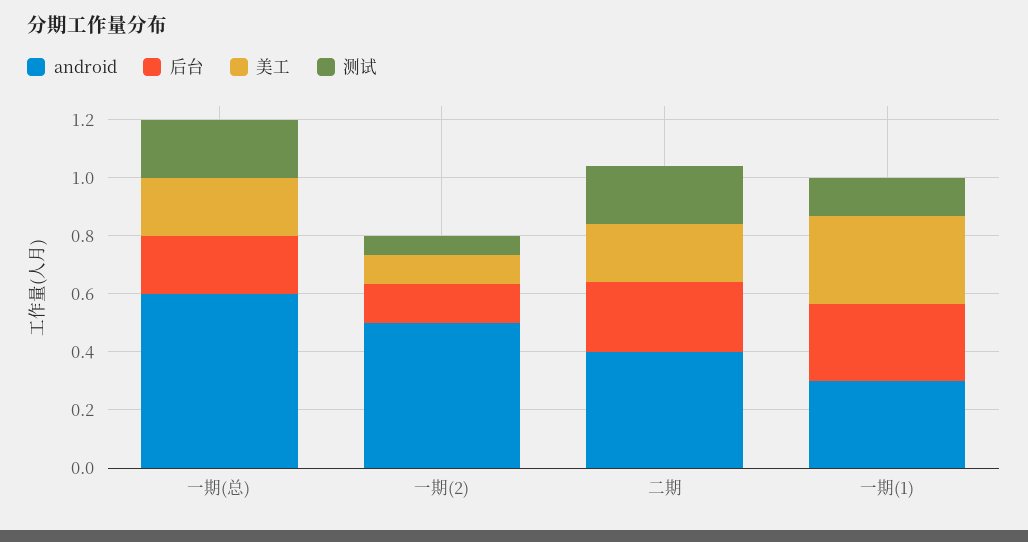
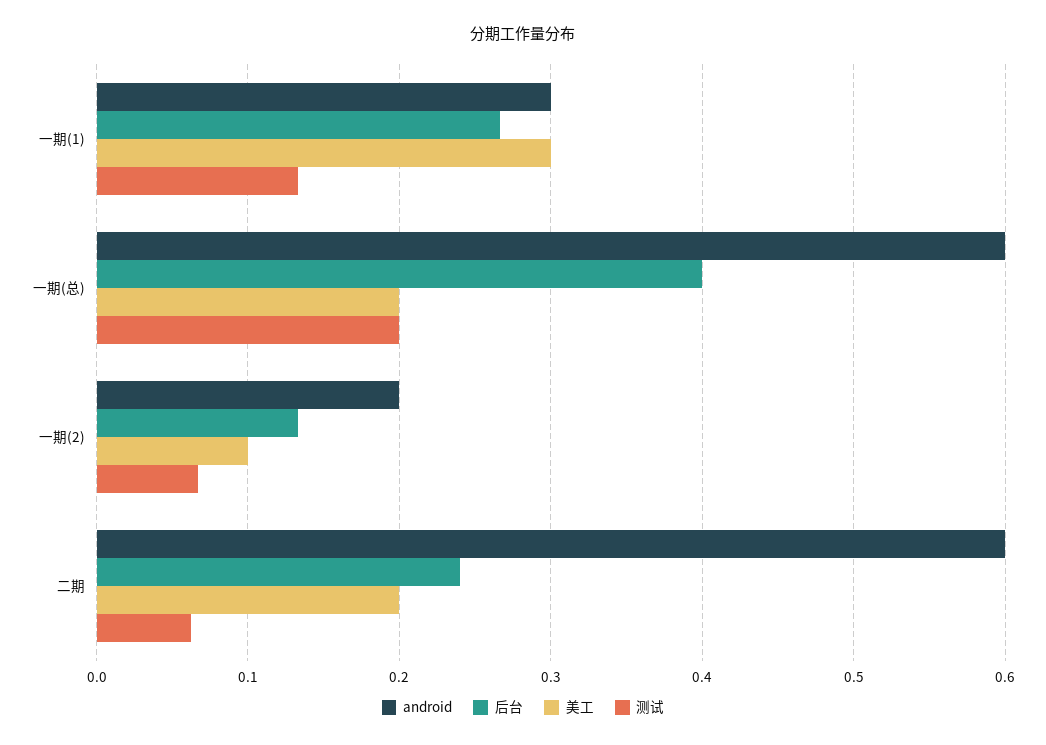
  {
    "android": {
      "一期(总)": 0.6,
-     "一期(2)": 0.5,
+     "一期(2)": 0.2,
-     "二期": 0.4,
+     "二期": 0.6,
      "一期(1)": 0.3
    },
    "后台": {
-     "一期(总)": 0.2,
+     "一期(总)": 0.4,
      "一期(2)": 0.13,
      "二期": 0.24,
      "一期(1)": 0.27
    },
    "美工": {
      "一期(总)": 0.2,
      "一期(2)": 0.1,
      "二期": 0.2,
      "一期(1)": 0.3
    },
    "测试": {
      "一期(总)": 0.2,
      "一期(2)": 0.07,
-     "二期": 0.2,
+     "二期": 0.06,
      "一期(1)": 0.13
    }
  }

